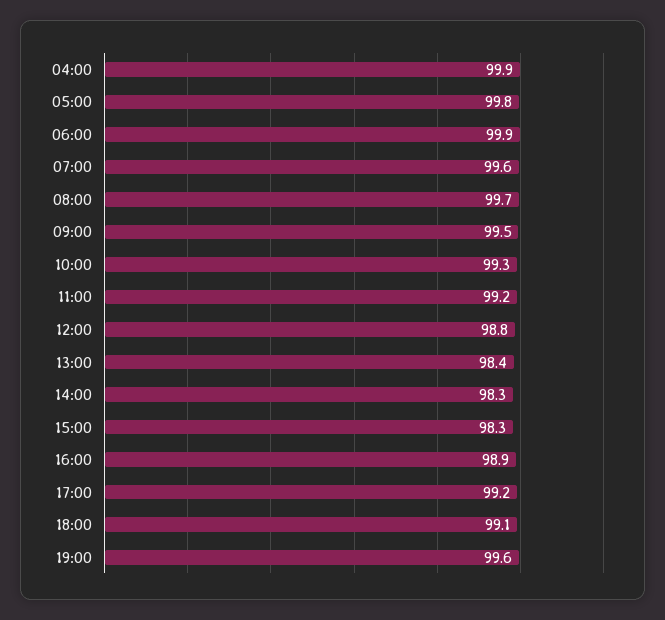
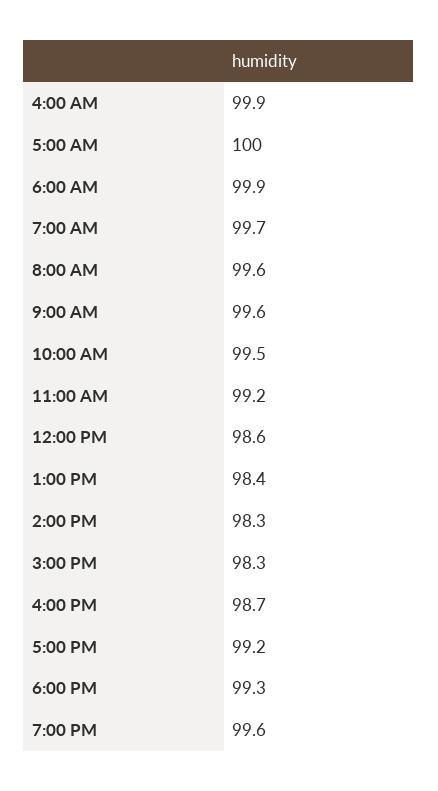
  {
    "04:00": 99.9,
-   "05:00": 99.8,
+   "05:00": 100,
    "06:00": 99.9,
-   "07:00": 99.6,
+   "07:00": 99.7,
-   "08:00": 99.7,
+   "08:00": 99.6,
-   "09:00": 99.5,
+   "09:00": 99.6,
-   "10:00": 99.3,
+   "10:00": 99.5,
    "11:00": 99.2,
-   "12:00": 98.8,
+   "12:00": 98.6,
    "13:00": 98.4,
    "14:00": 98.3,
    "15:00": 98.3,
-   "16:00": 98.9,
+   "16:00": 98.7,
    "17:00": 99.2,
-   "18:00": 99.1,
+   "18:00": 99.3,
    "19:00": 99.6
  }

